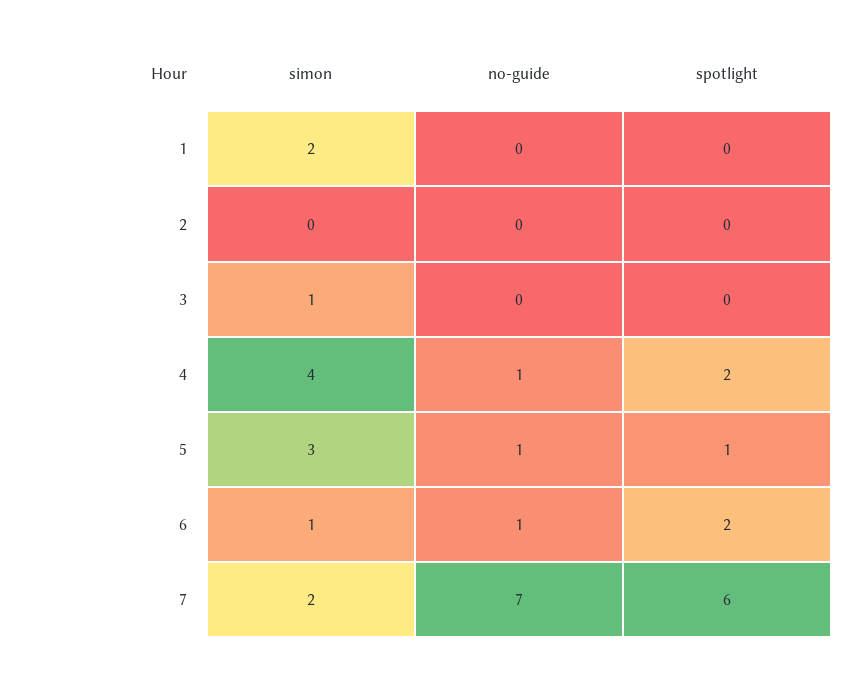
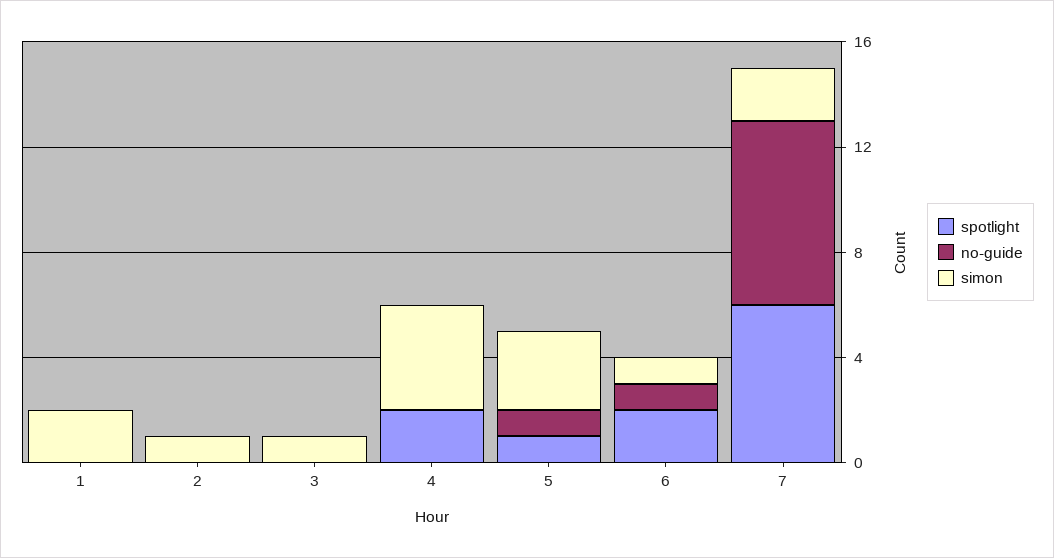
  {
    "simon": {
      "1": 2,
-     "2": 0,
+     "2": 1,
      "3": 1,
      "4": 4,
      "5": 3,
      "6": 1,
      "7": 2
    },
    "no-guide": {
      "1": 0,
      "2": 0,
      "3": 0,
-     "4": 1,
+     "4": 0,
      "5": 1,
      "6": 1,
      "7": 7
    },
    "spotlight": {
      "1": 0,
      "2": 0,
      "3": 0,
      "4": 2,
      "5": 1,
      "6": 2,
      "7": 6
    }
  }

